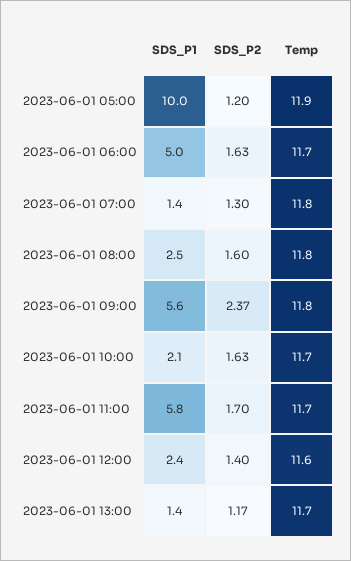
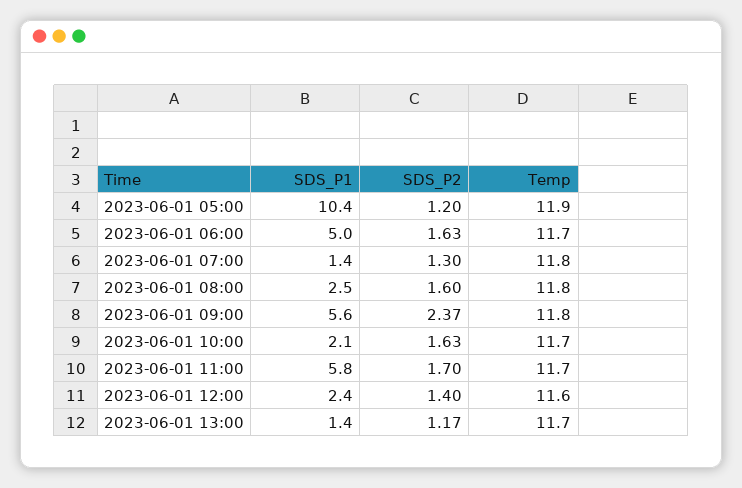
  {
    "SDS_P1": {
-     "2023-06-01 05:00": 10,
+     "2023-06-01 05:00": 10.4,
      "2023-06-01 06:00": 5,
      "2023-06-01 07:00": 1.4,
      "2023-06-01 08:00": 2.5,
      "2023-06-01 09:00": 5.6,
      "2023-06-01 10:00": 2.1,
      "2023-06-01 11:00": 5.8,
      "2023-06-01 12:00": 2.4,
      "2023-06-01 13:00": 1.4
    },
    "SDS_P2": {
      "2023-06-01 05:00": 1.2,
      "2023-06-01 06:00": 1.63,
      "2023-06-01 07:00": 1.3,
      "2023-06-01 08:00": 1.6,
      "2023-06-01 09:00": 2.37,
      "2023-06-01 10:00": 1.63,
      "2023-06-01 11:00": 1.7,
      "2023-06-01 12:00": 1.4,
      "2023-06-01 13:00": 1.17
    },
    "Temp": {
      "2023-06-01 05:00": 11.9,
      "2023-06-01 06:00": 11.7,
      "2023-06-01 07:00": 11.8,
      "2023-06-01 08:00": 11.8,
      "2023-06-01 09:00": 11.8,
      "2023-06-01 10:00": 11.7,
      "2023-06-01 11:00": 11.7,
      "2023-06-01 12:00": 11.6,
      "2023-06-01 13:00": 11.7
    }
  }

